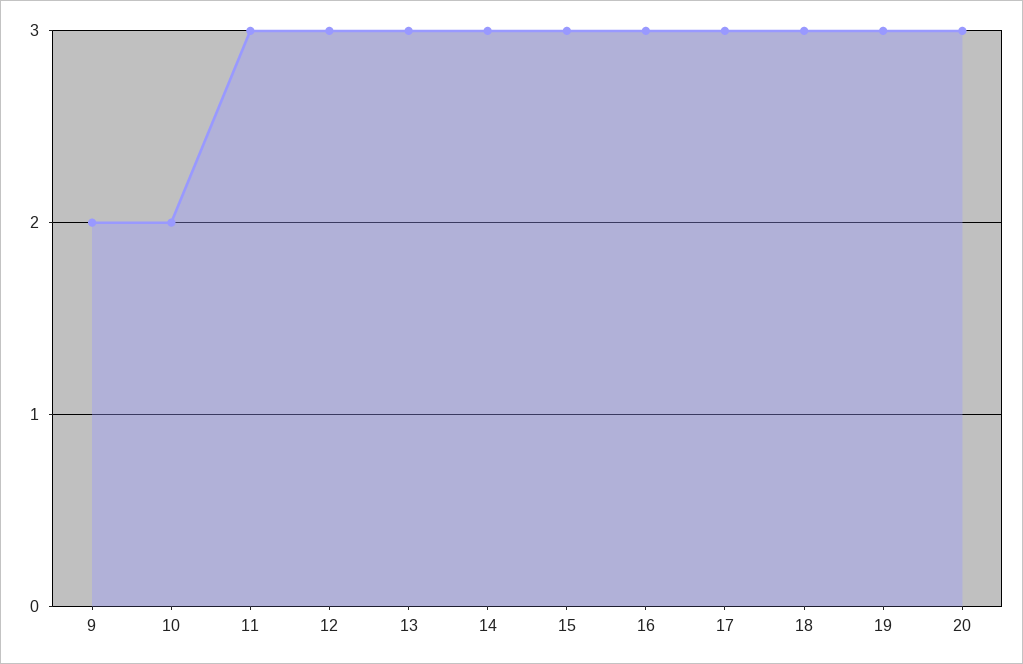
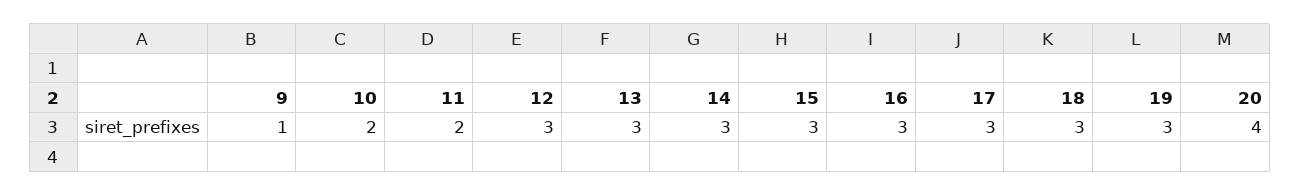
  {
-   "9": 2,
+   "9": 1,
    "10": 2,
-   "11": 3,
+   "11": 2,
    "12": 3,
    "13": 3,
    "14": 3,
    "15": 3,
    "16": 3,
    "17": 3,
    "18": 3,
    "19": 3,
-   "20": 3
+   "20": 4
  }

